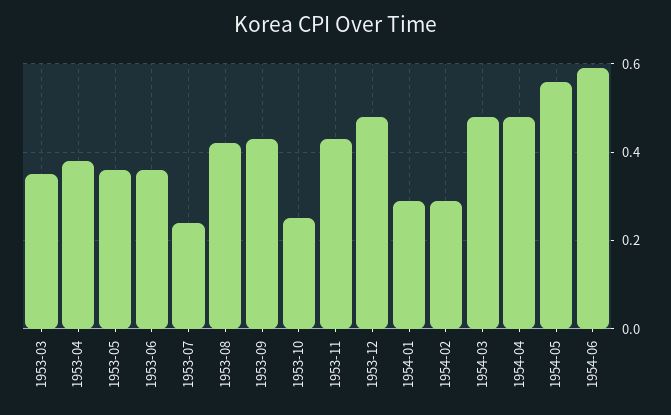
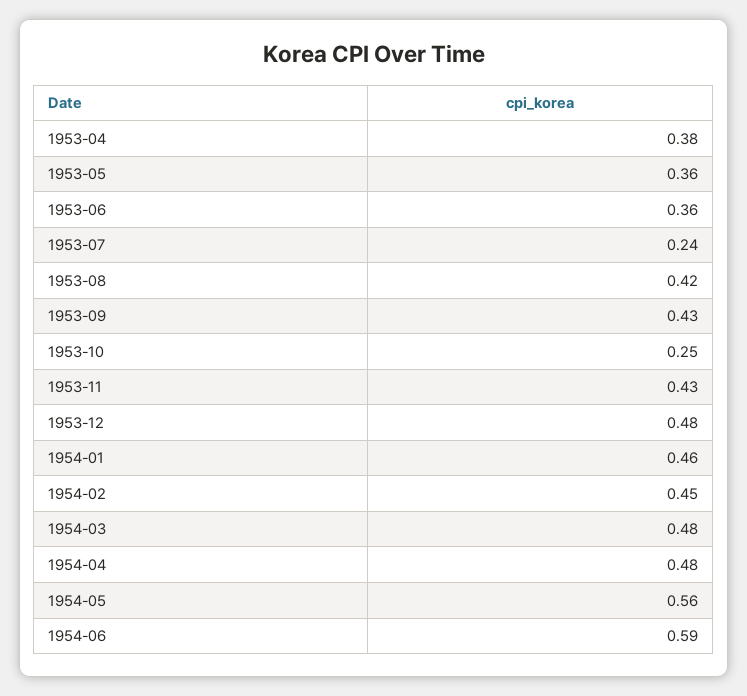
  {
-   "1953-03": 0.35,
    "1953-04": 0.38,
    "1953-05": 0.36,
    "1953-06": 0.36,
    "1953-07": 0.24,
    "1953-08": 0.42,
    "1953-09": 0.43,
    "1953-10": 0.25,
    "1953-11": 0.43,
    "1953-12": 0.48,
-   "1954-01": 0.3,
+   "1954-01": 0.46,
-   "1954-02": 0.3,
+   "1954-02": 0.45,
    "1954-03": 0.48,
    "1954-04": 0.48,
    "1954-05": 0.56,
    "1954-06": 0.59
  }

